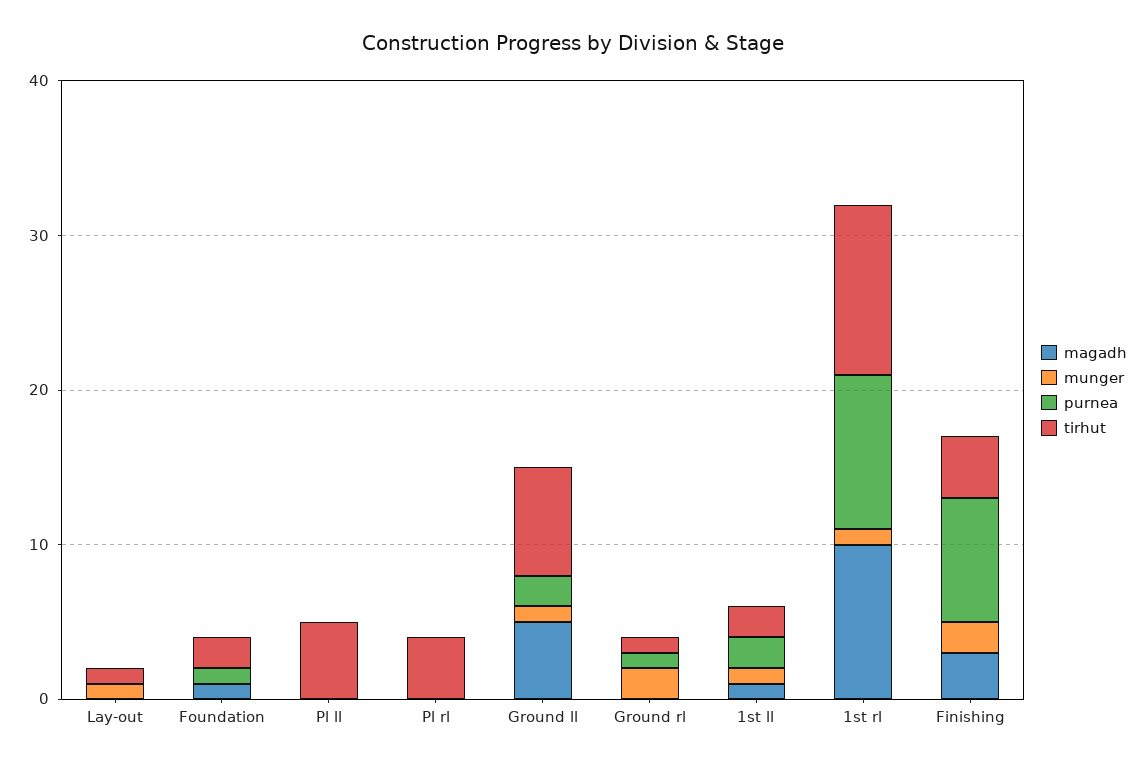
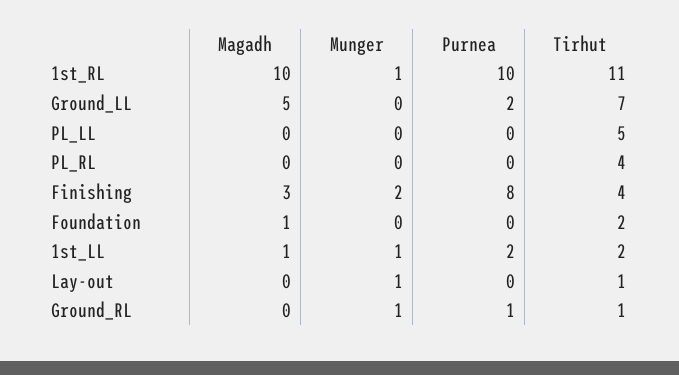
  {
    "magadh": {
      "Lay-out": 0,
      "Foundation": 1,
      "Pl ll": 0,
      "Pl rl": 0,
      "Ground ll": 5,
      "Ground rl": 0,
      "1st ll": 1,
      "1st rl": 10,
      "Finishing": 3
    },
    "munger": {
      "Lay-out": 1,
      "Foundation": 0,
      "Pl ll": 0,
      "Pl rl": 0,
-     "Ground ll": 1,
+     "Ground ll": 0,
-     "Ground rl": 2,
+     "Ground rl": 1,
      "1st ll": 1,
      "1st rl": 1,
      "Finishing": 2
    },
    "purnea": {
      "Lay-out": 0,
-     "Foundation": 1,
+     "Foundation": 0,
      "Pl ll": 0,
      "Pl rl": 0,
      "Ground ll": 2,
      "Ground rl": 1,
      "1st ll": 2,
      "1st rl": 10,
      "Finishing": 8
    },
    "tirhut": {
      "Lay-out": 1,
      "Foundation": 2,
      "Pl ll": 5,
      "Pl rl": 4,
      "Ground ll": 7,
      "Ground rl": 1,
      "1st ll": 2,
      "1st rl": 11,
      "Finishing": 4
    }
  }

